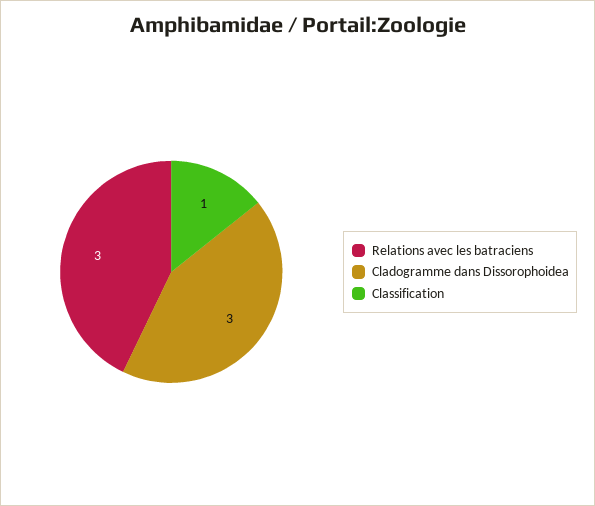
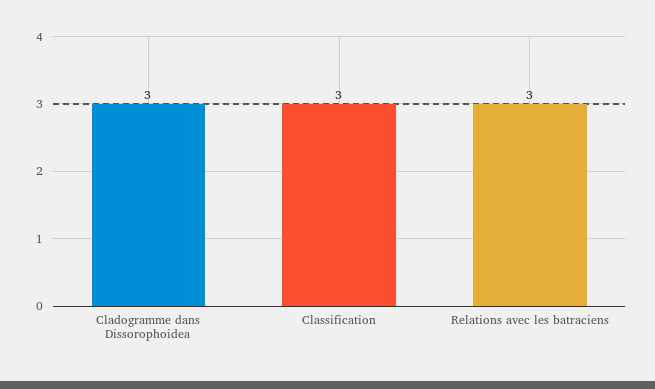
  {
    "Relations avec les batraciens": 3,
    "Cladogramme dans Dissorophoidea": 3,
-   "Classification": 1
+   "Classification": 3
  }

